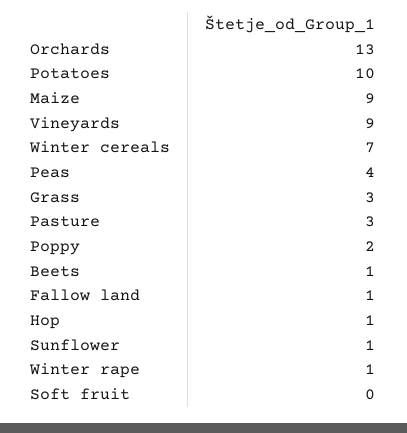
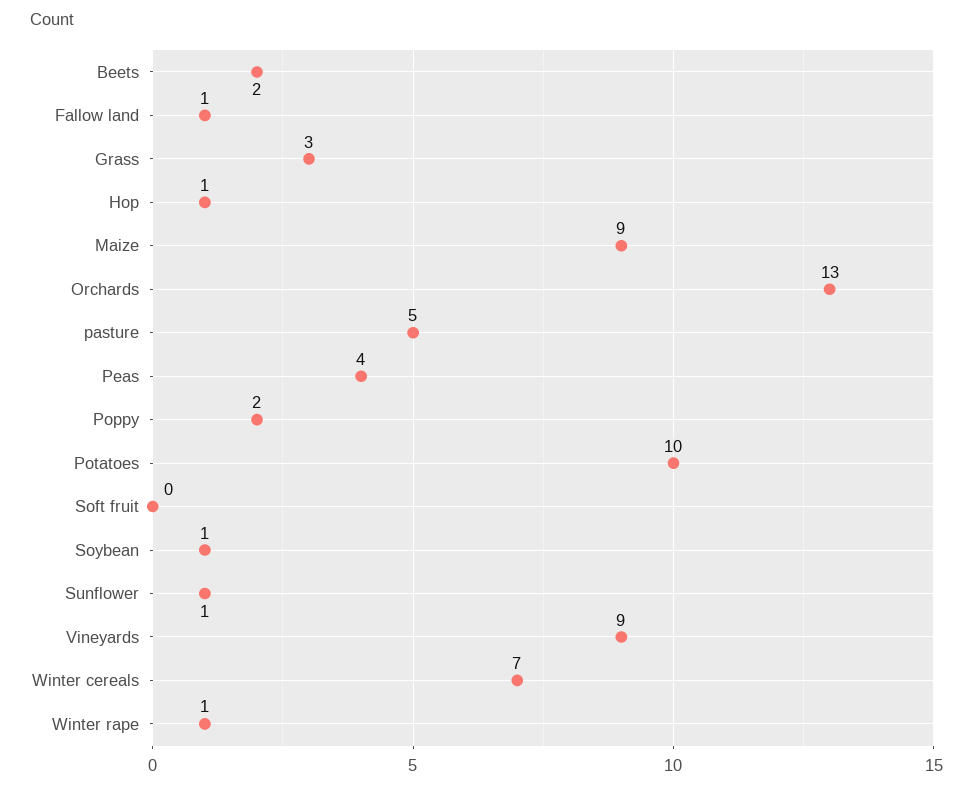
  {
    "Orchards": 13,
    "Potatoes": 10,
    "Maize": 9,
    "Vineyards": 9,
    "Winter cereals": 7,
    "Peas": 4,
    "Grass": 3,
-   "Pasture": 3,
+   "Pasture": 5,
    "Poppy": 2,
-   "Beets": 1,
+   "Beets": 2,
    "Fallow land": 1,
    "Hop": 1,
    "Sunflower": 1,
    "Winter rape": 1,
-   "Soft fruit": 0
+   "Soft fruit": 0,
+   "Soybean": 1
  }

